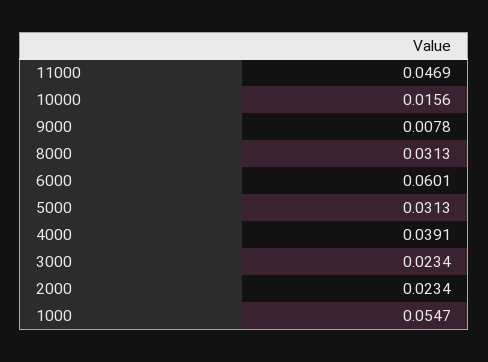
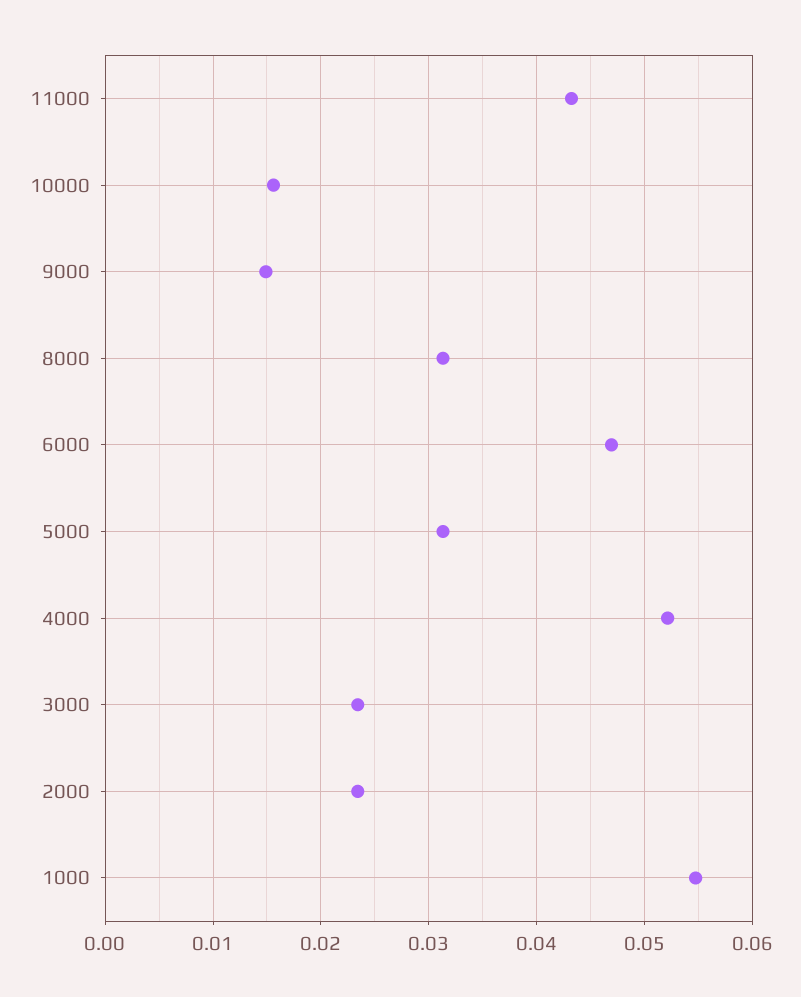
  {
-   "11000": 0.0469,
+   "11000": 0.043,
    "10000": 0.0156,
-   "9000": 0.0078,
+   "9000": 0.015,
    "8000": 0.0313,
-   "6000": 0.0601,
+   "6000": 0.047,
    "5000": 0.0313,
-   "4000": 0.0391,
+   "4000": 0.052,
    "3000": 0.0234,
    "2000": 0.0234,
    "1000": 0.0547
  }

